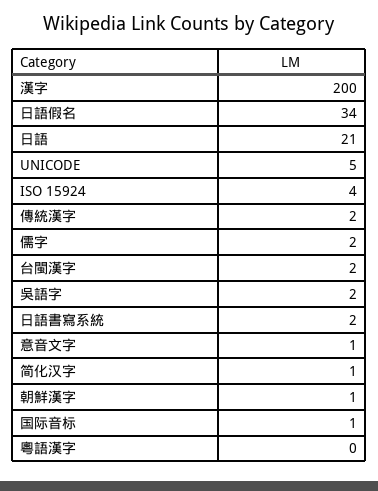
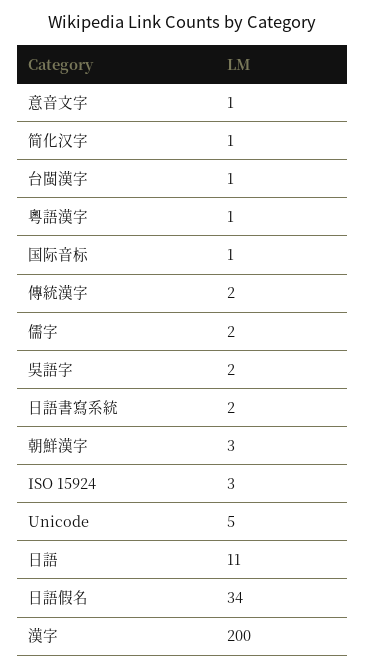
  {
    "漢字": 200,
    "日語假名": 34,
-   "日語": 21,
+   "日語": 11,
    "UNICODE": 5,
-   "ISO 15924": 4,
+   "ISO 15924": 3,
    "傳統漢字": 2,
    "儒字": 2,
-   "台閩漢字": 2,
+   "台閩漢字": 1,
    "吳語字": 2,
    "日語書寫系統": 2,
    "意音文字": 1,
    "简化汉字": 1,
-   "朝鮮漢字": 1,
+   "朝鮮漢字": 3,
    "国际音标": 1,
-   "粵語漢字": 0
+   "粵語漢字": 1
  }

